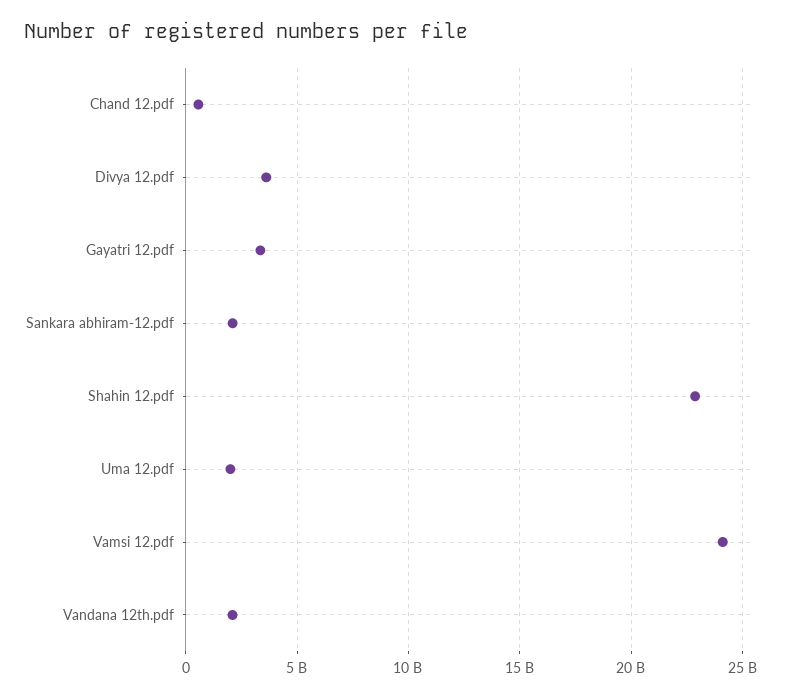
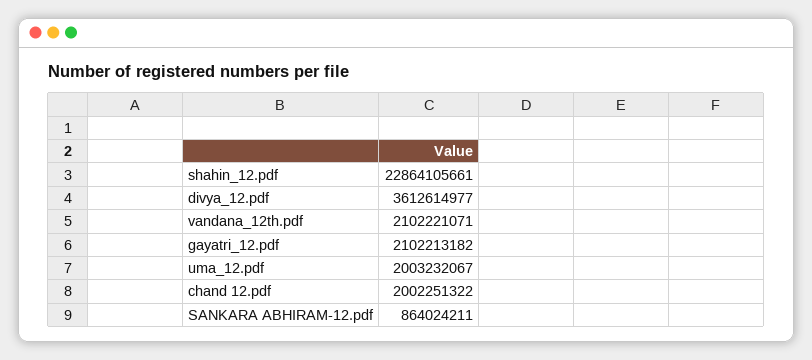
  {
-   "Chand 12.pdf": 500000000,
+   "Chand 12.pdf": 2002251322,
    "Divya 12.pdf": 3612614977,
-   "Gayatri 12.pdf": 3500000000,
+   "Gayatri 12.pdf": 2102213182,
-   "Sankara abhiram-12.pdf": 2000000000,
+   "Sankara abhiram-12.pdf": 864024211,
    "Shahin 12.pdf": 22864105661,
    "Uma 12.pdf": 2003232067,
-   "Vamsi 12.pdf": 24000000000,
    "Vandana 12th.pdf": 2102221071
  }

